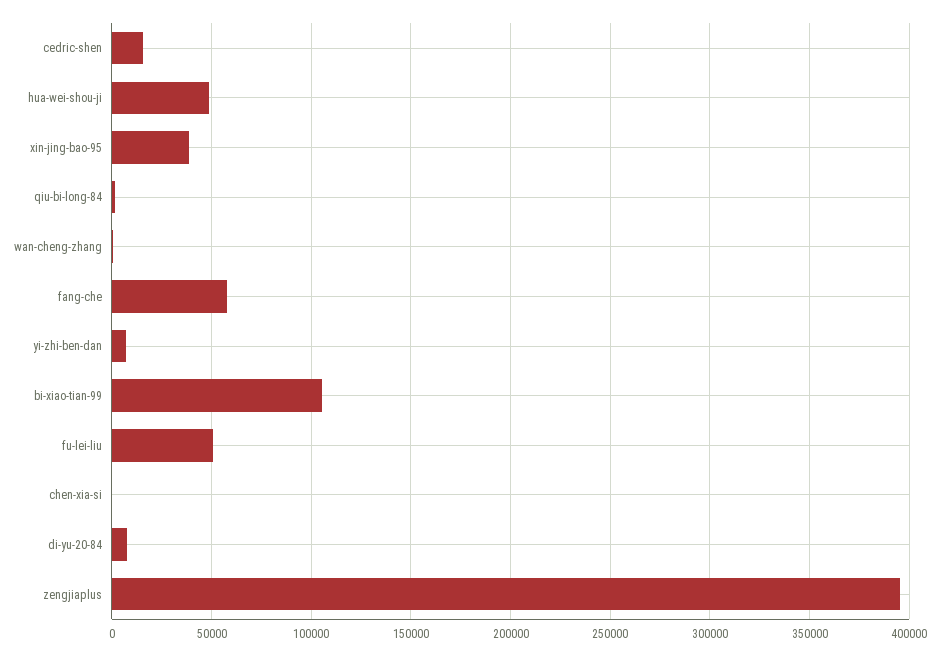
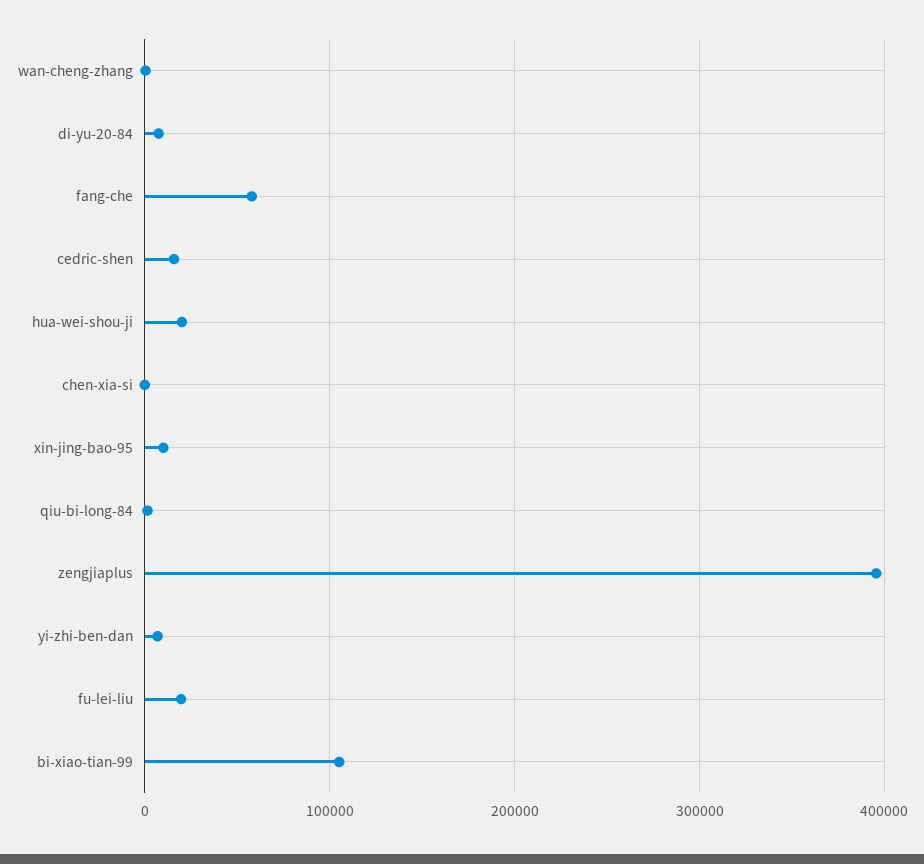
  {
    "cedric-shen": 15000,
-   "hua-wei-shou-ji": 50000,
+   "hua-wei-shou-ji": 20000,
-   "xin-jing-bao-95": 40000,
+   "xin-jing-bao-95": 10000,
    "qiu-bi-long-84": 0,
    "wan-cheng-zhang": 0,
    "fang-che": 60000,
    "yi-zhi-ben-dan": 5000,
    "bi-xiao-tian-99": 105000,
-   "fu-lei-liu": 50000,
+   "fu-lei-liu": 20000,
    "chen-xia-si": 0,
    "di-yu-20-84": 10000,
    "zengjiaplus": 395000
  }

